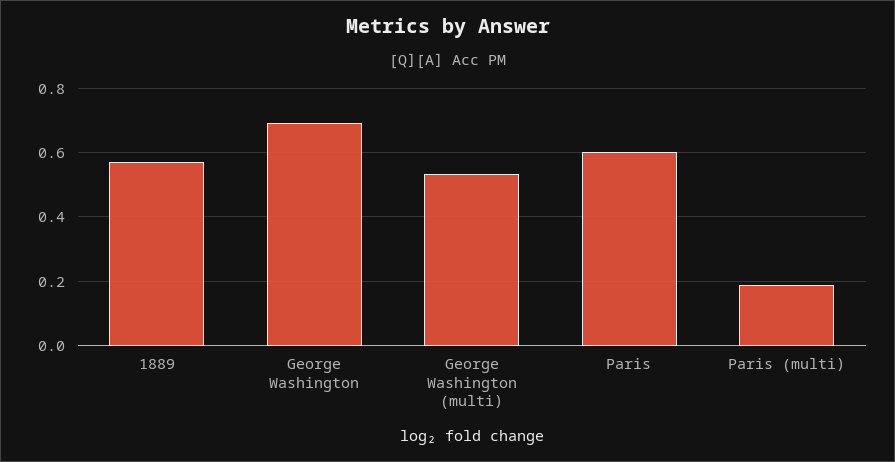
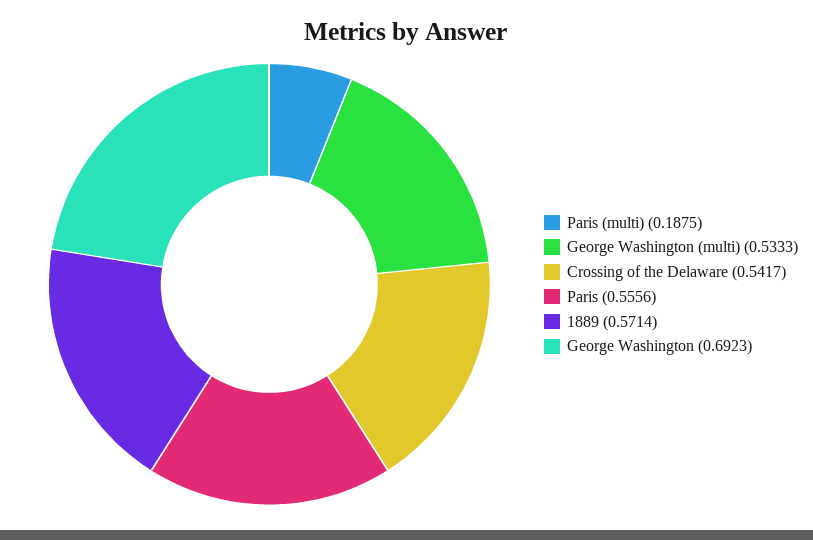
  {
    "1889": 0.5714,
    "George Washington": 0.6923,
    "George Washington (multi)": 0.5333,
-   "Paris": 0.6,
+   "Paris": 0.5556,
-   "Paris (multi)": 0.1875
+   "Paris (multi)": 0.1875,
+   "Crossing of the Delaware": 0.5417
  }

